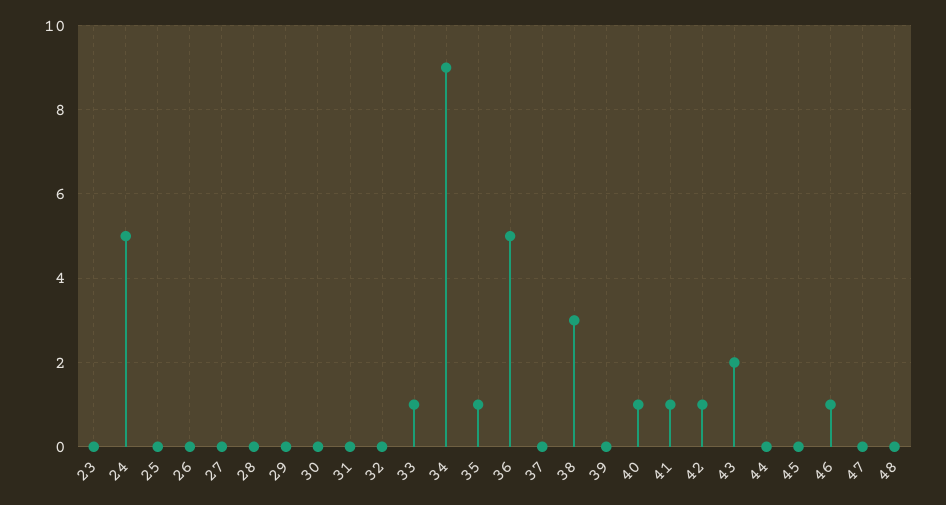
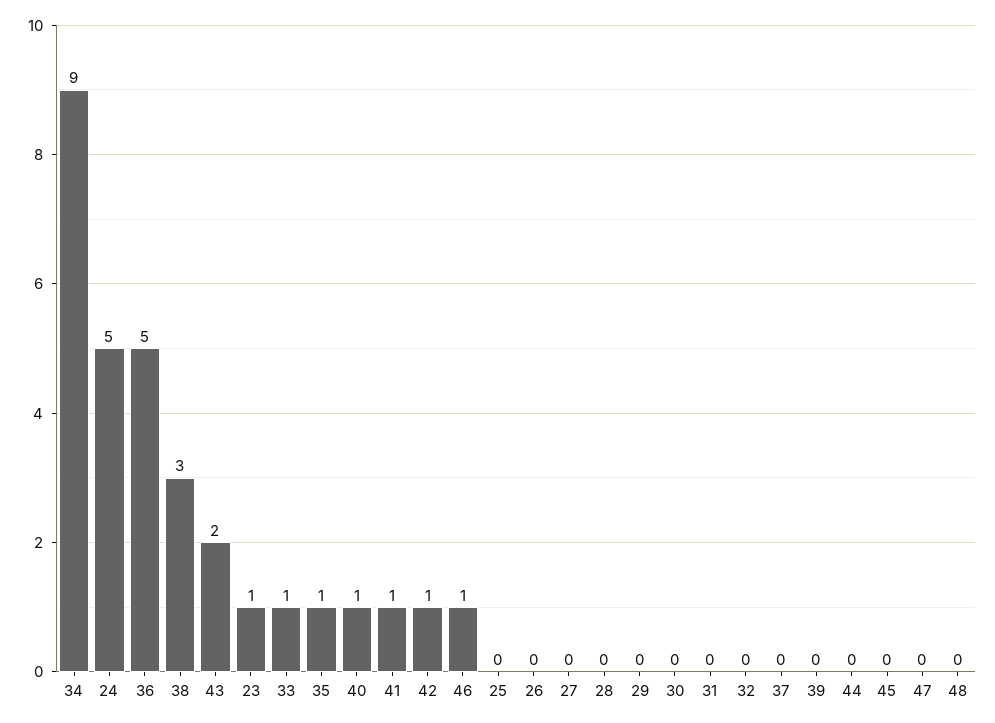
  {
-   "23": 0,
+   "23": 1,
    "24": 5,
    "25": 0,
    "26": 0,
    "27": 0,
    "28": 0,
    "29": 0,
    "30": 0,
    "31": 0,
    "32": 0,
    "33": 1,
    "34": 9,
    "35": 1,
    "36": 5,
    "37": 0,
    "38": 3,
    "39": 0,
    "40": 1,
    "41": 1,
    "42": 1,
    "43": 2,
    "44": 0,
    "45": 0,
    "46": 1,
    "47": 0,
    "48": 0
  }

